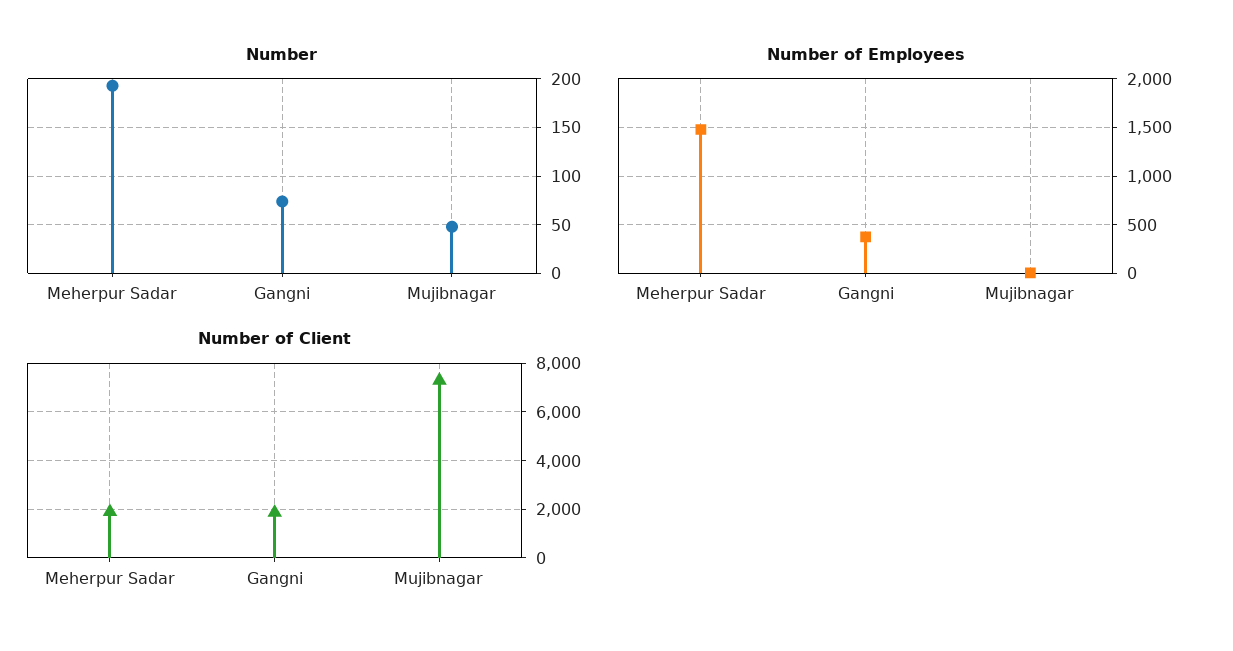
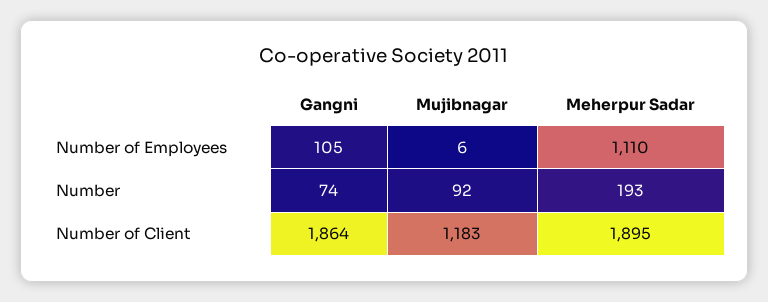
  {
    "Number": {
      "Meherpur Sadar": 193,
      "Gangni": 74,
-     "Mujibnagar": 50
+     "Mujibnagar": 92
    },
    "Number of Employees": {
-     "Meherpur Sadar": 1500,
+     "Meherpur Sadar": 1110,
-     "Gangni": 400,
+     "Gangni": 105,
      "Mujibnagar": 6
    },
    "Number of Client": {
      "Meherpur Sadar": 1895,
      "Gangni": 1864,
-     "Mujibnagar": 7250
+     "Mujibnagar": 1183
    }
  }

